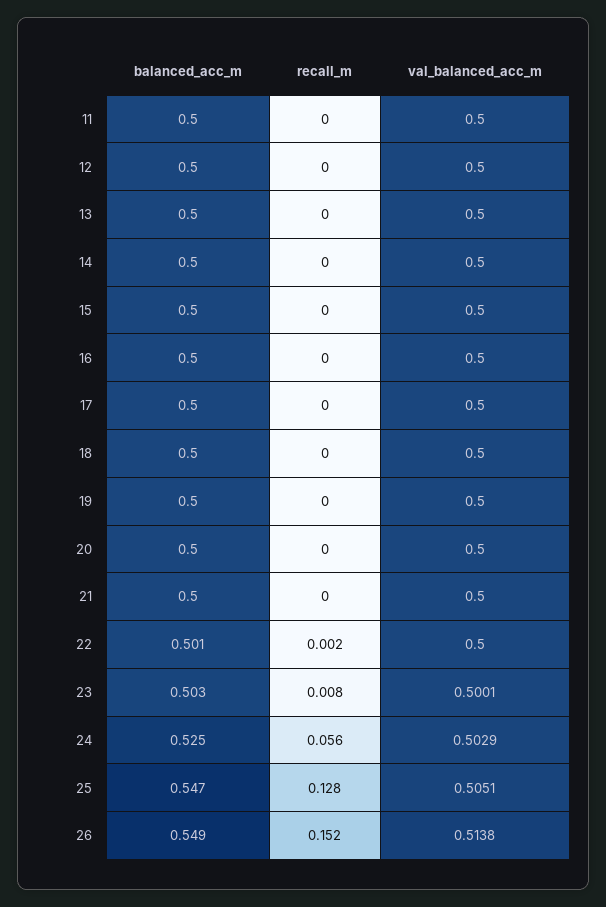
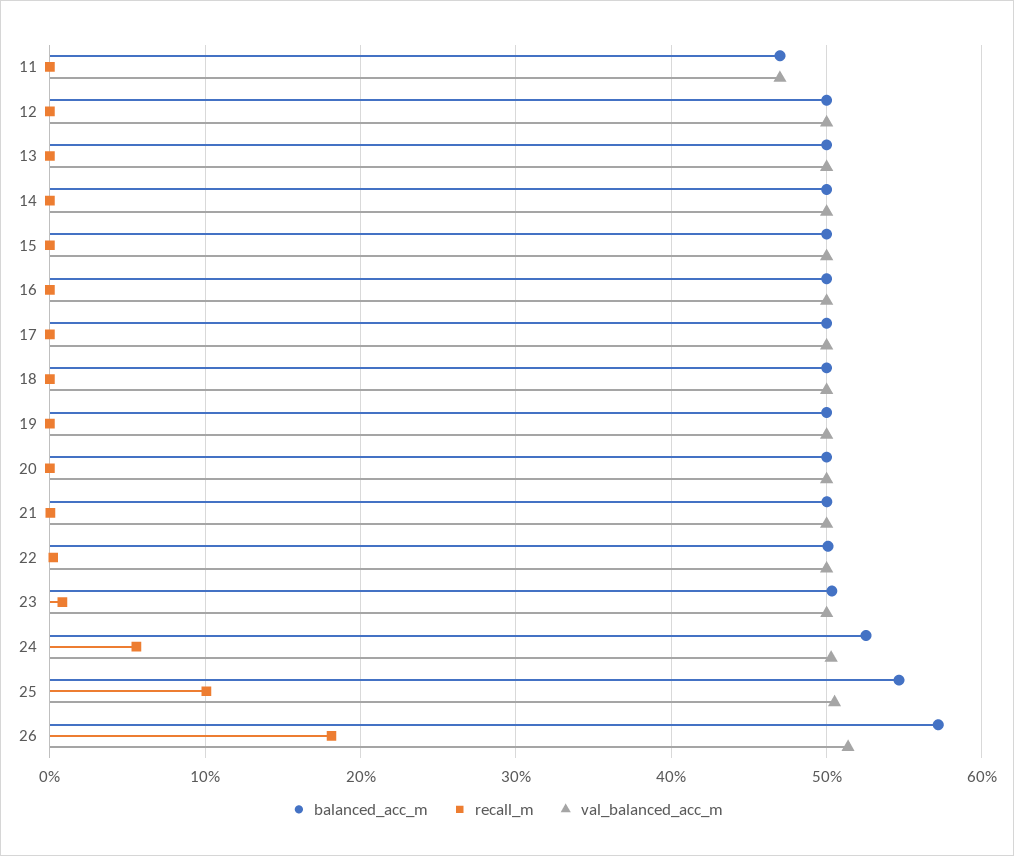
  {
    "balanced_acc_m": {
-     "11": 0.5,
+     "11": 0.47,
      "12": 0.5,
      "13": 0.5,
      "14": 0.5,
      "15": 0.5,
      "16": 0.5,
      "17": 0.5,
      "18": 0.5,
      "19": 0.5,
      "20": 0.5,
      "21": 0.5,
      "22": 0.501,
      "23": 0.503,
      "24": 0.525,
      "25": 0.547,
-     "26": 0.549
+     "26": 0.57
    },
    "recall_m": {
      "11": 0,
      "12": 0,
      "13": 0,
      "14": 0,
      "15": 0,
      "16": 0,
      "17": 0,
      "18": 0,
      "19": 0,
      "20": 0,
      "21": 0,
      "22": 0.002,
      "23": 0.008,
      "24": 0.056,
-     "25": 0.128,
+     "25": 0.1,
-     "26": 0.152
+     "26": 0.18
    },
    "val_balanced_acc_m": {
-     "11": 0.5,
+     "11": 0.47,
      "12": 0.5,
      "13": 0.5,
      "14": 0.5,
      "15": 0.5,
      "16": 0.5,
      "17": 0.5,
      "18": 0.5,
      "19": 0.5,
      "20": 0.5,
      "21": 0.5,
      "22": 0.5,
      "23": 0.5001,
      "24": 0.5029,
      "25": 0.5051,
      "26": 0.5138
    }
  }

